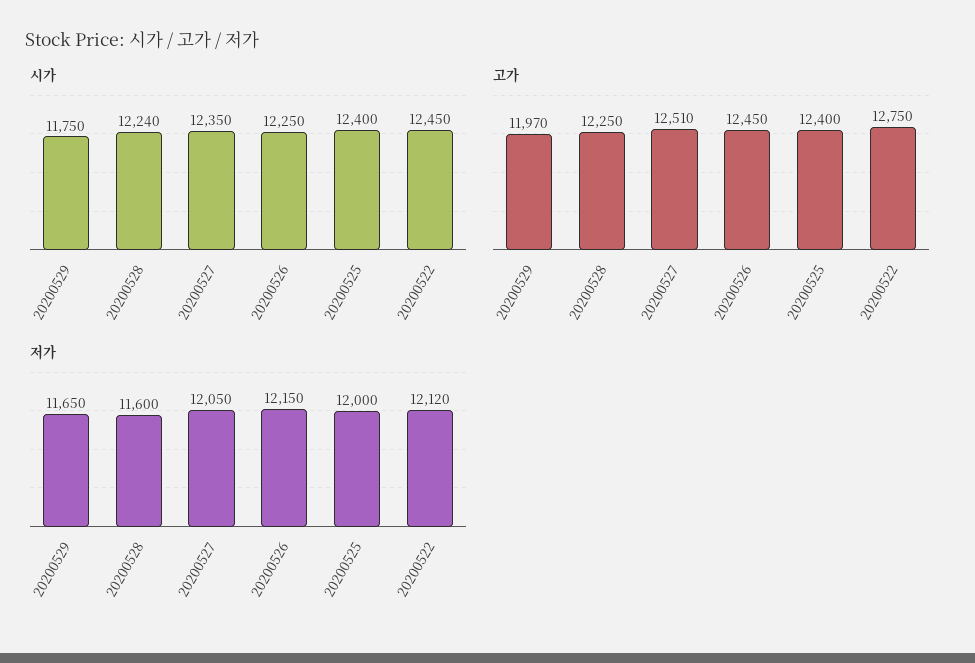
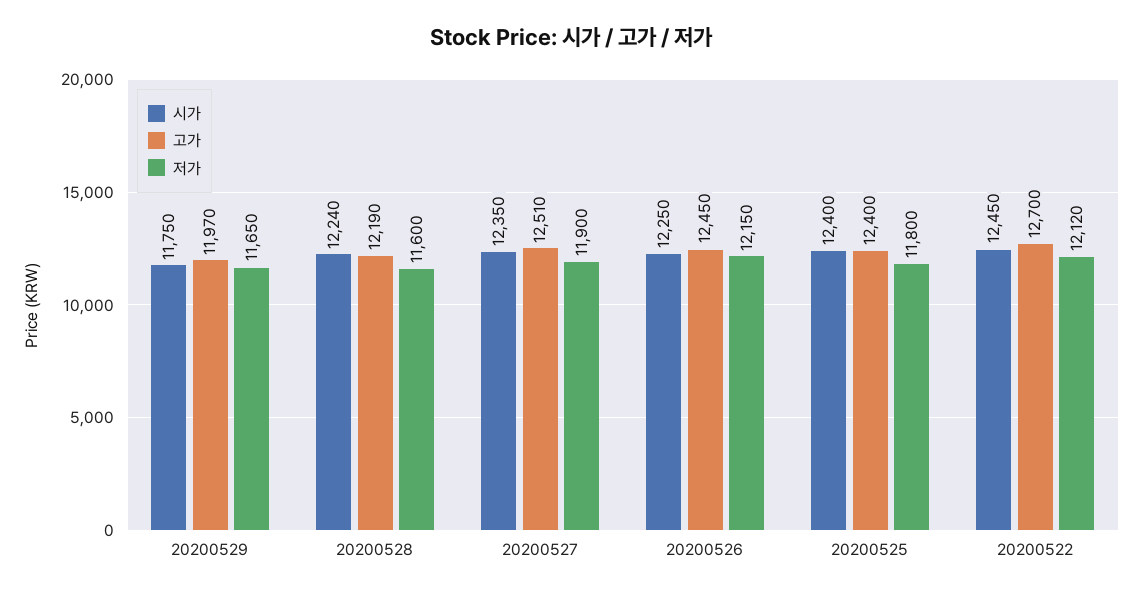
  {
    "시가": {
      "20200529": 11750,
      "20200528": 12240,
      "20200527": 12350,
      "20200526": 12250,
      "20200525": 12400,
      "20200522": 12450
    },
    "고가": {
      "20200529": 11970,
-     "20200528": 12250,
+     "20200528": 12190,
      "20200527": 12510,
      "20200526": 12450,
      "20200525": 12400,
-     "20200522": 12750
+     "20200522": 12700
    },
    "저가": {
      "20200529": 11650,
      "20200528": 11600,
-     "20200527": 12050,
+     "20200527": 11900,
      "20200526": 12150,
-     "20200525": 12000,
+     "20200525": 11800,
      "20200522": 12120
    }
  }

